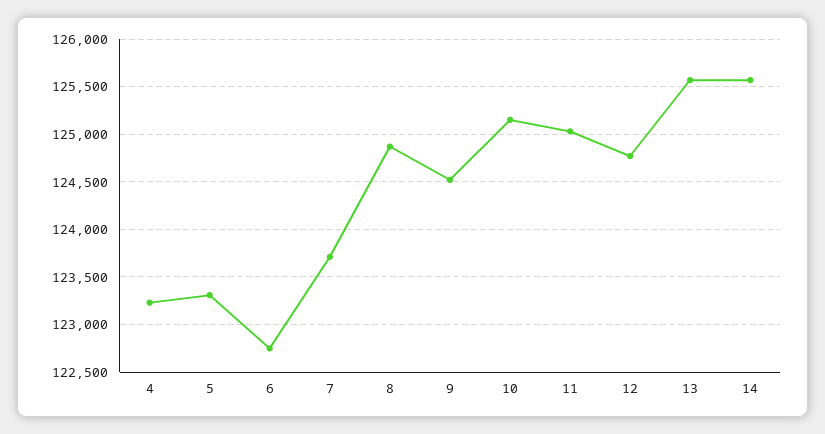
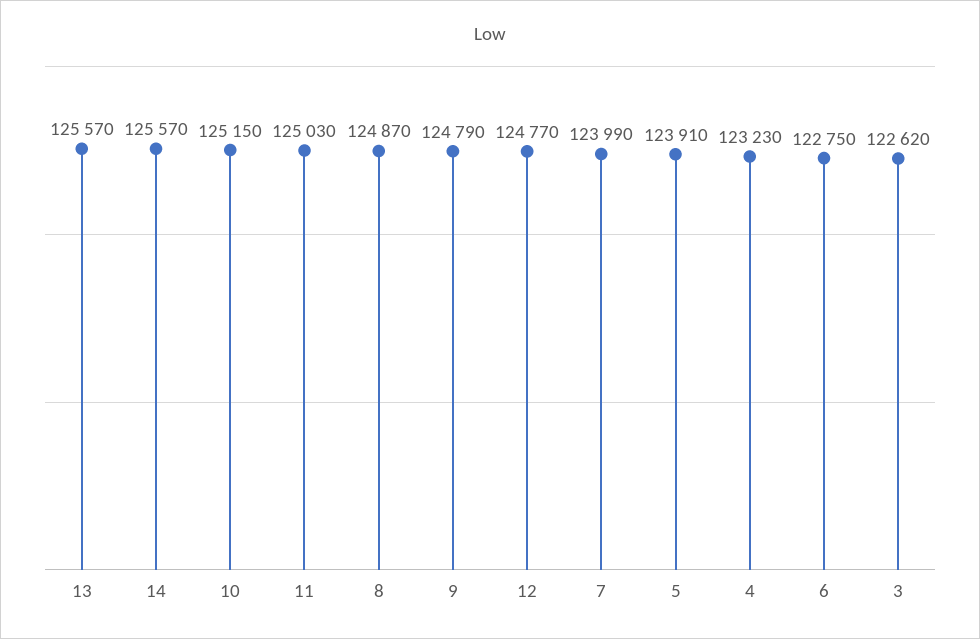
  {
    "4": 123230,
-   "5": 123300,
+   "5": 123910,
    "6": 122750,
-   "7": 123700,
+   "7": 123990,
    "8": 124870,
-   "9": 124500,
+   "9": 124790,
    "10": 125150,
    "11": 125030,
    "12": 124770,
    "13": 125570,
-   "14": 125570
+   "14": 125570,
+   "3": 122620
  }

